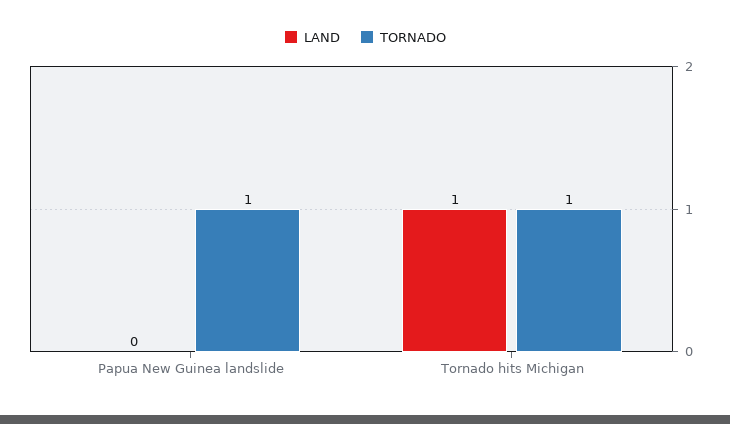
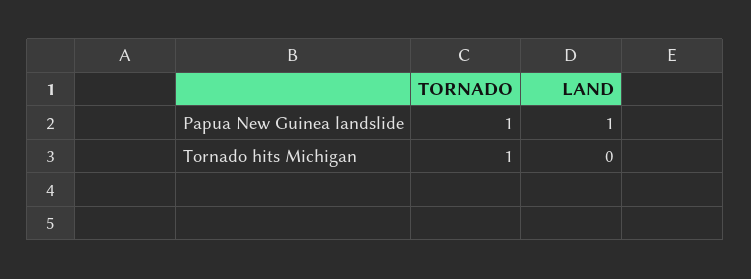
  {
    "LAND": {
-     "Papua New Guinea landslide": 0,
+     "Papua New Guinea landslide": 1,
-     "Tornado hits Michigan": 1
+     "Tornado hits Michigan": 0
    },
    "TORNADO": {
      "Papua New Guinea landslide": 1,
      "Tornado hits Michigan": 1
    }
  }

